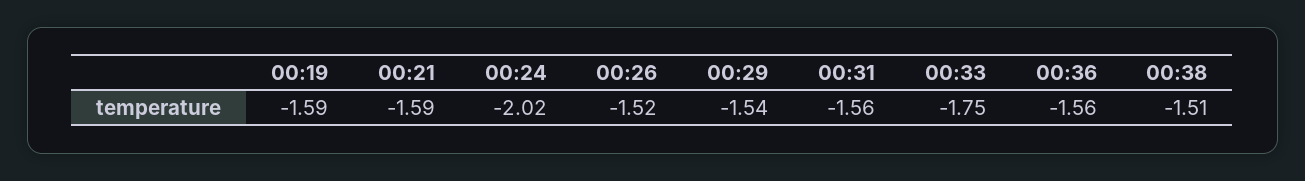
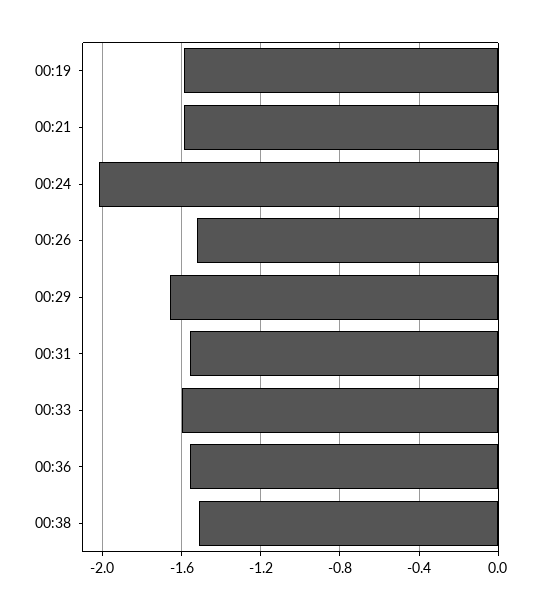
  {
    "00:19": -1.59,
    "00:21": -1.59,
    "00:24": -2.02,
    "00:26": -1.52,
-   "00:29": -1.54,
+   "00:29": -1.65,
    "00:31": -1.56,
-   "00:33": -1.75,
+   "00:33": -1.6,
    "00:36": -1.56,
    "00:38": -1.51
  }

